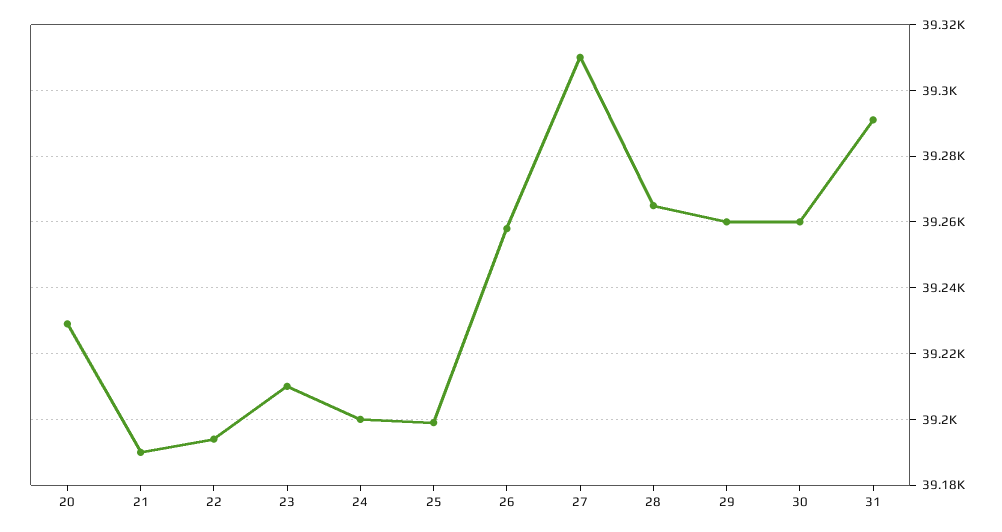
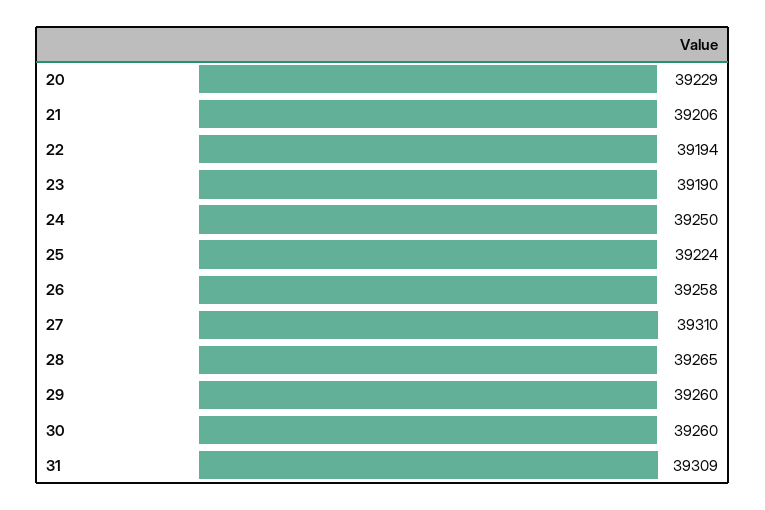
  {
    "20": 39229,
-   "21": 39190,
+   "21": 39206,
    "22": 39194,
-   "23": 39210,
+   "23": 39190,
-   "24": 39200,
+   "24": 39250,
-   "25": 39200,
+   "25": 39224,
    "26": 39258,
    "27": 39310,
    "28": 39265,
    "29": 39260,
    "30": 39260,
-   "31": 39290
+   "31": 39309
  }

